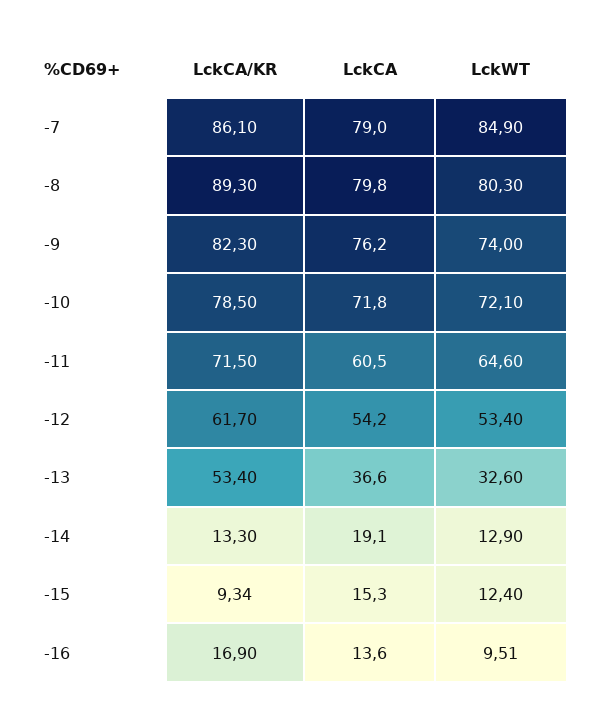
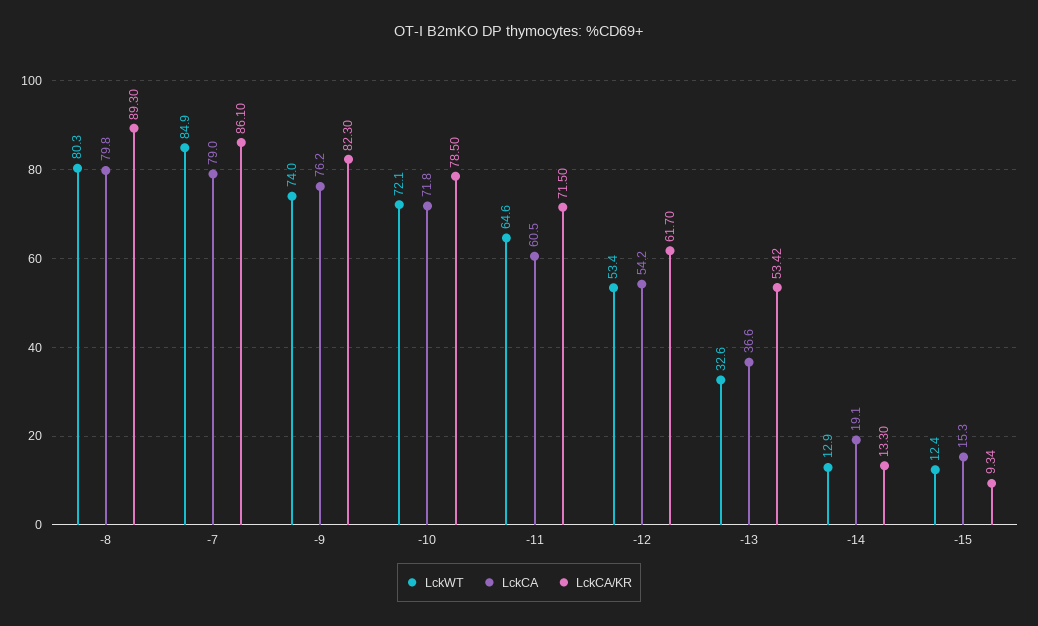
  {
    "LckCA/KR": {
      "-7": 86.1,
      "-8": 89.3,
      "-9": 82.3,
      "-10": 78.5,
      "-11": 71.5,
      "-12": 61.7,
-     "-13": 53.4,
+     "-13": 53.42,
      "-14": 13.3,
-     "-15": 9.34,
+     "-15": 9.34
-     "-16": 16.9
    },
    "LckCA": {
      "-7": 79,
      "-8": 79.8,
      "-9": 76.2,
      "-10": 71.8,
      "-11": 60.5,
      "-12": 54.2,
      "-13": 36.6,
      "-14": 19.1,
-     "-15": 15.3,
+     "-15": 15.3
-     "-16": 13.6
    },
    "LckWT": {
      "-7": 84.9,
      "-8": 80.3,
      "-9": 74,
      "-10": 72.1,
      "-11": 64.6,
      "-12": 53.4,
      "-13": 32.6,
      "-14": 12.9,
-     "-15": 12.4,
+     "-15": 12.4
-     "-16": 9.51
    }
  }

